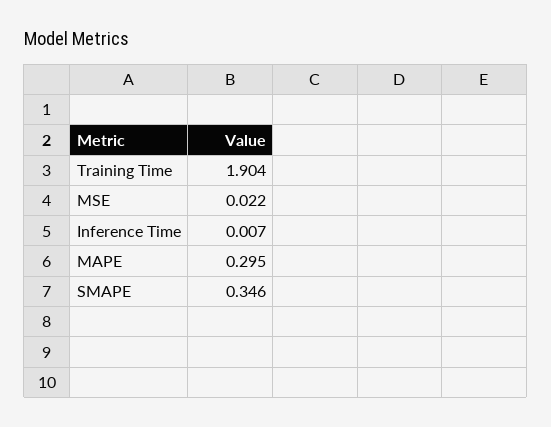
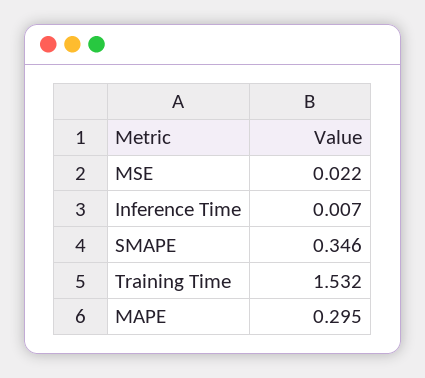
  {
-   "Training Time": 1.904,
+   "Training Time": 1.532,
    "MSE": 0.022,
    "Inference Time": 0.007,
    "MAPE": 0.295,
    "SMAPE": 0.346
  }

